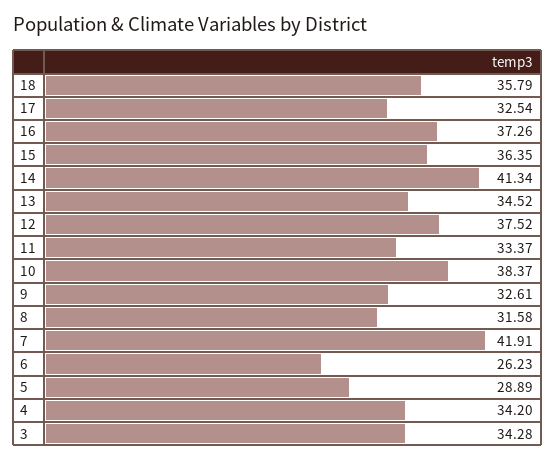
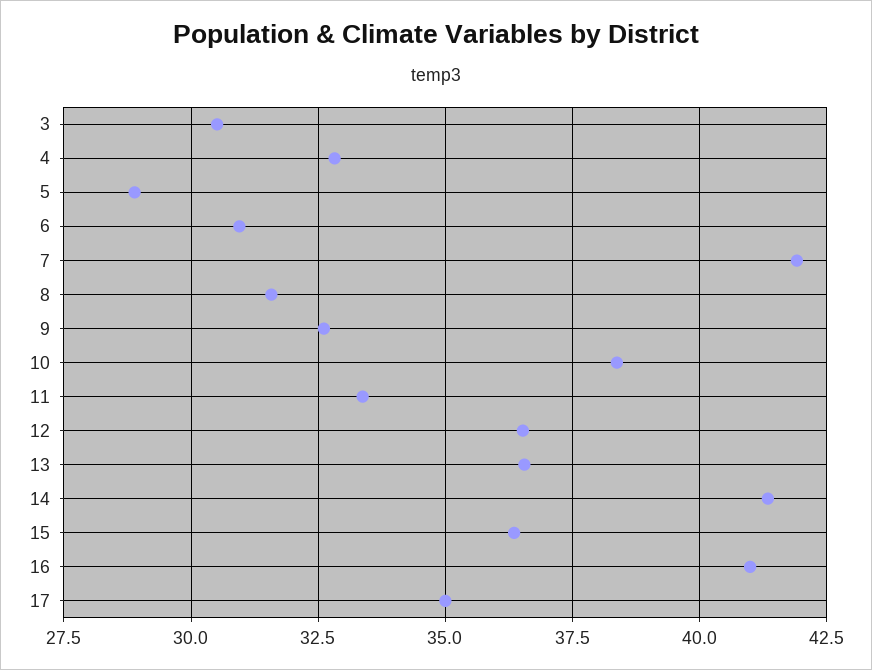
  {
-   "18": 35.79,
-   "17": 32.54,
+   "17": 35,
-   "16": 37.26,
+   "16": 41,
    "15": 36.35,
    "14": 41.34,
-   "13": 34.52,
+   "13": 36.5,
-   "12": 37.52,
+   "12": 36.5,
    "11": 33.37,
    "10": 38.37,
    "9": 32.61,
    "8": 31.58,
    "7": 41.91,
-   "6": 26.23,
+   "6": 31,
    "5": 28.89,
-   "4": 34.2,
+   "4": 32.75,
-   "3": 34.28
+   "3": 30.5
  }

